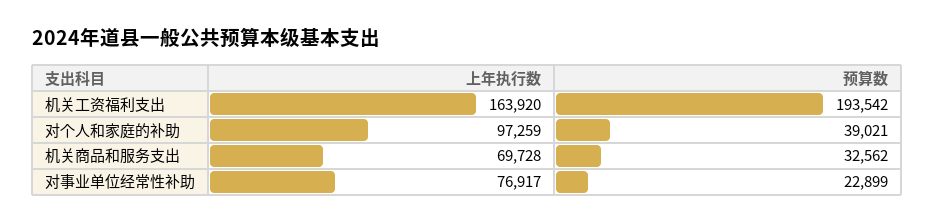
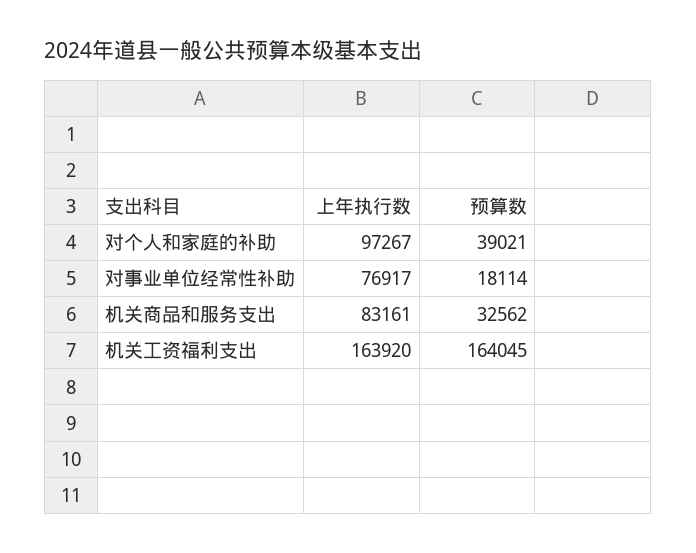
  {
    "上年执行数": {
      "机关工资福利支出": 163920,
-     "对个人和家庭的补助": 97259,
+     "对个人和家庭的补助": 97267,
-     "机关商品和服务支出": 69728,
+     "机关商品和服务支出": 83161,
      "对事业单位经常性补助": 76917
    },
    "预算数": {
-     "机关工资福利支出": 193542,
+     "机关工资福利支出": 164045,
      "对个人和家庭的补助": 39021,
      "机关商品和服务支出": 32562,
-     "对事业单位经常性补助": 22899
+     "对事业单位经常性补助": 18114
    }
  }

